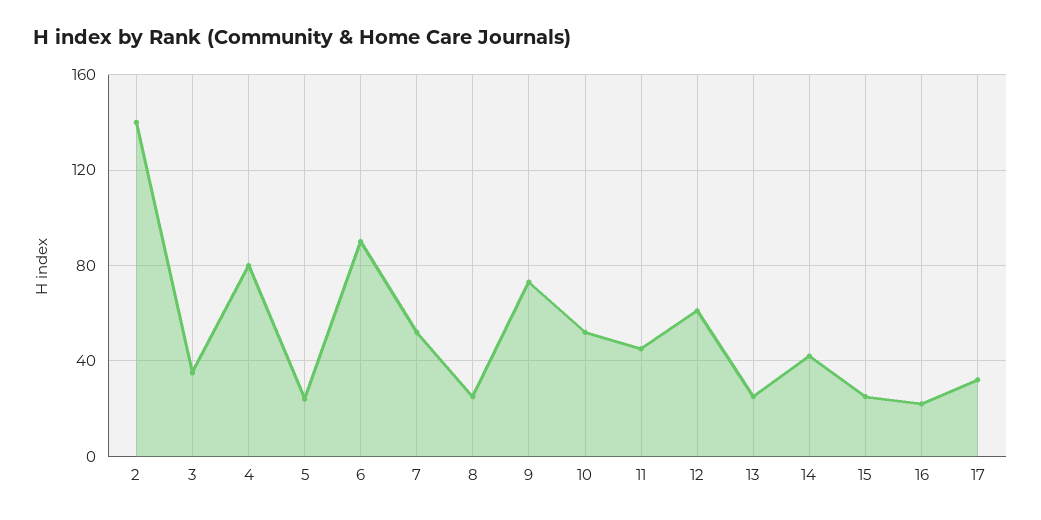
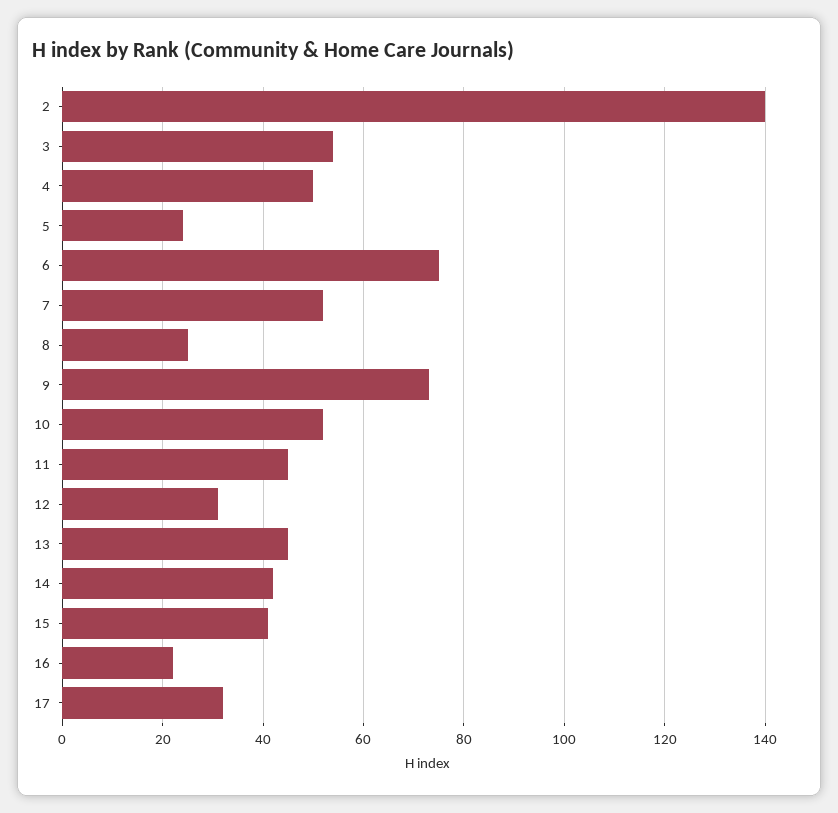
  {
    "2": 140,
-   "3": 35,
+   "3": 55,
-   "4": 80,
+   "4": 50,
    "5": 25,
-   "6": 90,
+   "6": 75,
    "7": 50,
    "8": 25,
    "9": 75,
    "10": 50,
    "11": 45,
-   "12": 60,
+   "12": 30,
-   "13": 25,
+   "13": 45,
    "14": 40,
-   "15": 25,
+   "15": 40,
    "16": 20,
    "17": 30
  }

